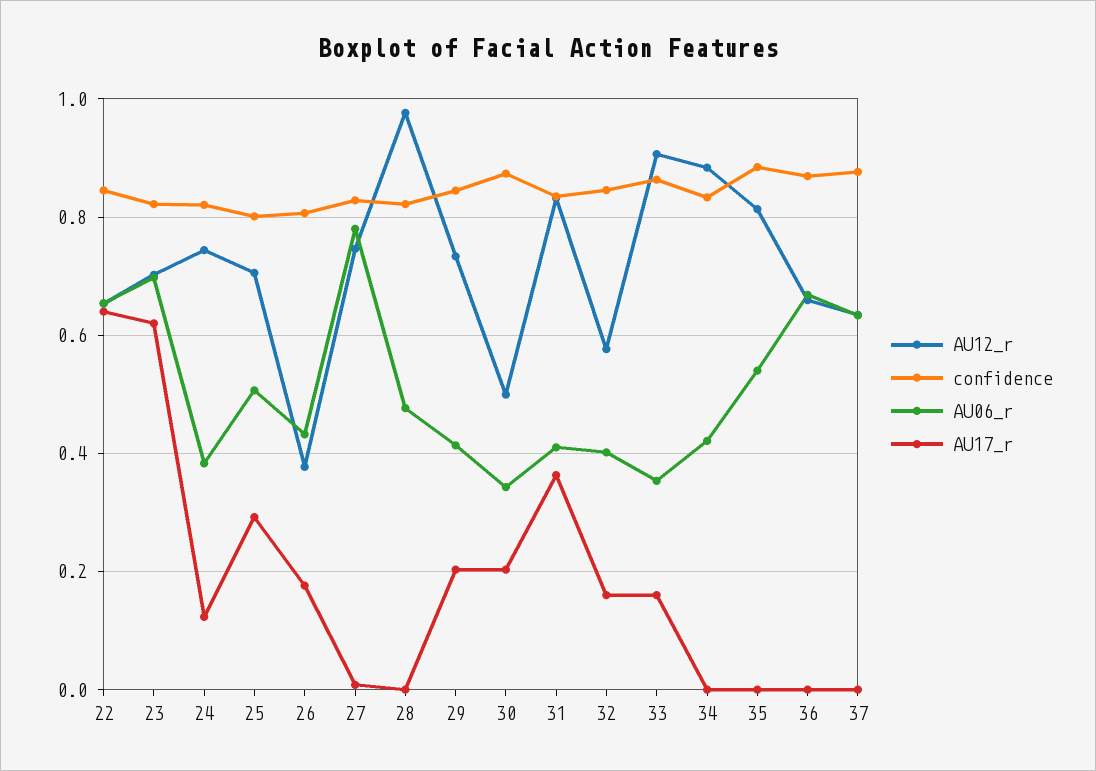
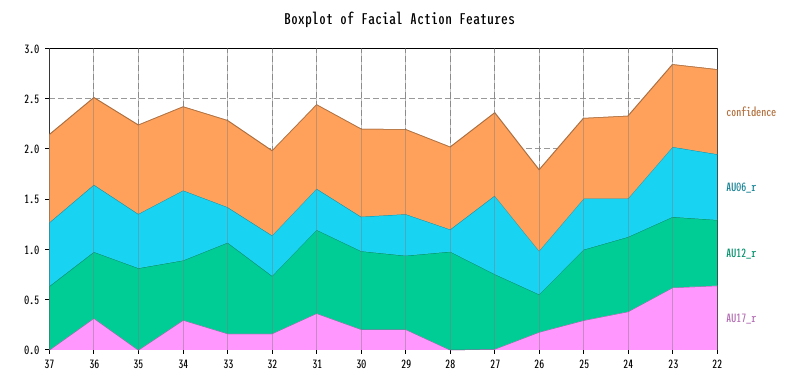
  {
    "AU12_r": {
      "22": 0.66,
      "23": 0.7,
      "24": 0.74,
      "25": 0.7,
      "26": 0.38,
      "27": 0.74,
      "28": 0.98,
      "29": 0.74,
-     "30": 0.5,
+     "30": 0.8,
      "31": 0.84,
      "32": 0.58,
      "33": 0.9,
-     "34": 0.88,
+     "34": 0.6,
      "35": 0.82,
      "36": 0.66,
      "37": 0.64
    },
    "confidence": {
      "22": 0.84,
      "23": 0.82,
      "24": 0.82,
      "25": 0.8,
      "26": 0.8,
      "27": 0.82,
      "28": 0.82,
      "29": 0.84,
      "30": 0.88,
      "31": 0.84,
      "32": 0.84,
      "33": 0.86,
      "34": 0.84,
      "35": 0.88,
      "36": 0.86,
      "37": 0.88
    },
    "AU06_r": {
      "22": 0.66,
      "23": 0.7,
      "24": 0.38,
      "25": 0.5,
      "26": 0.44,
      "27": 0.78,
-     "28": 0.48,
+     "28": 0.2,
      "29": 0.42,
      "30": 0.34,
      "31": 0.42,
      "32": 0.4,
      "33": 0.36,
-     "34": 0.42,
+     "34": 0.7,
      "35": 0.54,
      "36": 0.66,
      "37": 0.64
    },
    "AU17_r": {
      "22": 0.64,
      "23": 0.62,
-     "24": 0.12,
+     "24": 0.4,
      "25": 0.3,
      "26": 0.18,
      "27": 0,
      "28": 0,
      "29": 0.2,
      "30": 0.2,
      "31": 0.36,
      "32": 0.16,
      "33": 0.16,
-     "34": 0,
+     "34": 0.3,
      "35": 0,
-     "36": 0,
+     "36": 0.3,
      "37": 0
    }
  }

